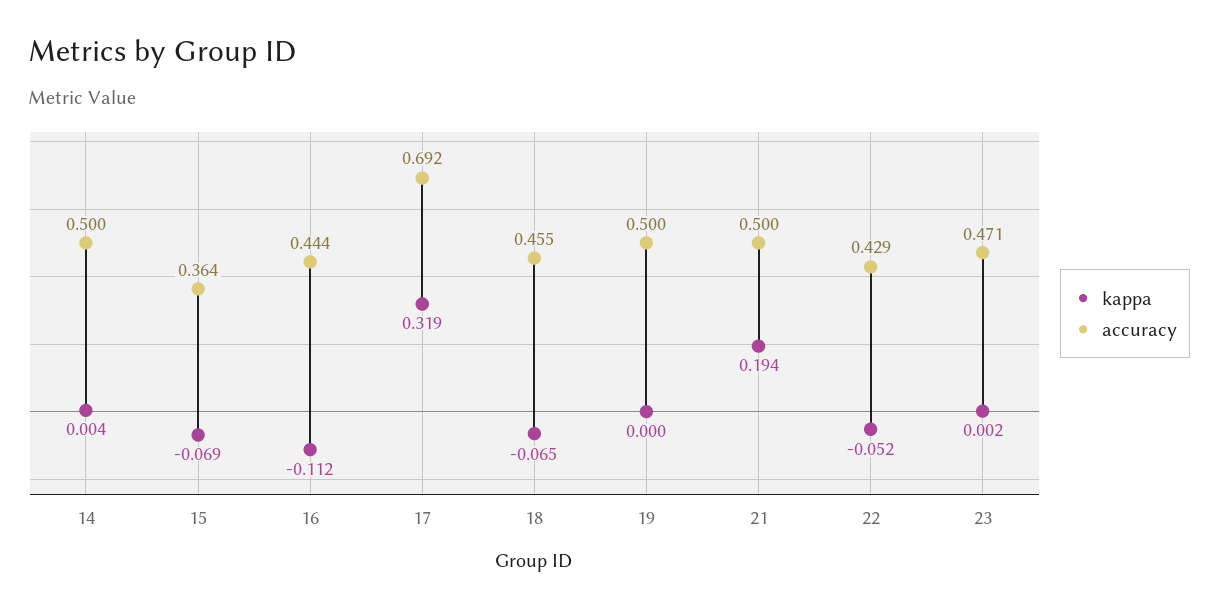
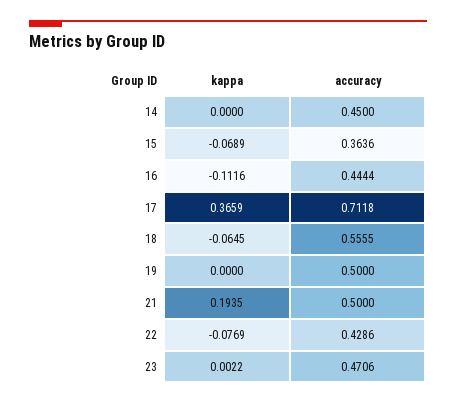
  {
    "kappa": {
-     "14": 0.004,
+     "14": 0,
      "15": -0.0689,
      "16": -0.1116,
-     "17": 0.319,
+     "17": 0.3659,
      "18": -0.0645,
      "19": 0,
      "21": 0.1935,
-     "22": -0.052,
+     "22": -0.0769,
      "23": 0.0022
    },
    "accuracy": {
-     "14": 0.5,
+     "14": 0.45,
      "15": 0.3636,
      "16": 0.4444,
-     "17": 0.692,
+     "17": 0.7118,
-     "18": 0.455,
+     "18": 0.5555,
      "19": 0.5,
      "21": 0.5,
      "22": 0.4286,
      "23": 0.4706
    }
  }

